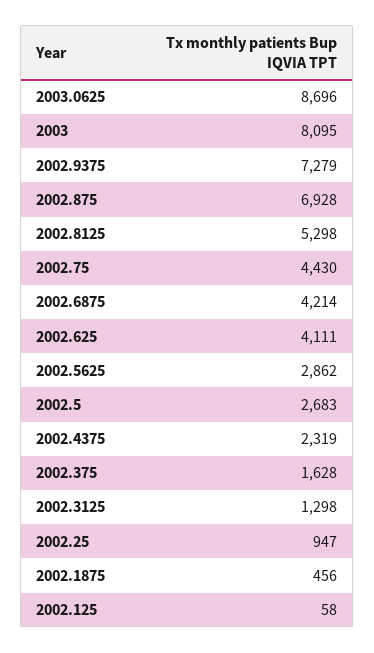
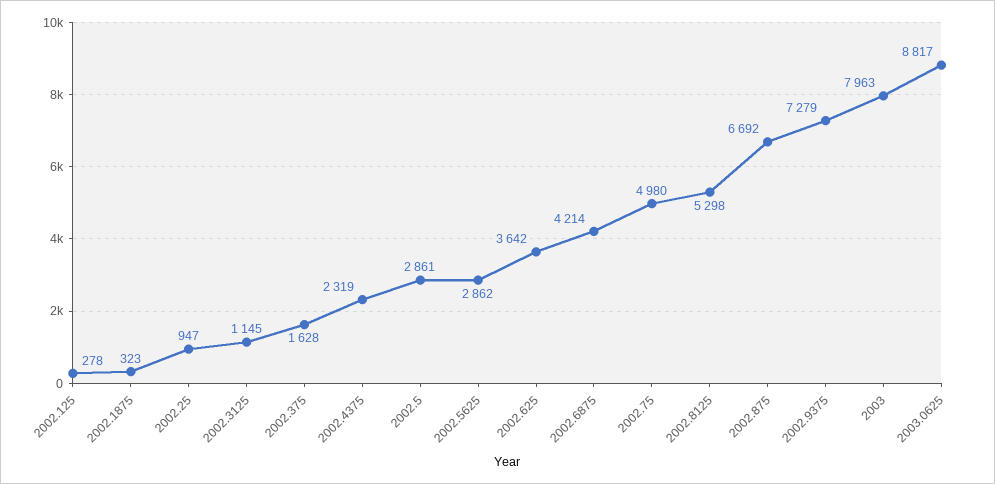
  {
-   "2003.0625": 8696,
+   "2003.0625": 8817,
-   "2003": 8095,
+   "2003": 7963,
    "2002.9375": 7279,
-   "2002.875": 6928,
+   "2002.875": 6692,
    "2002.8125": 5298,
-   "2002.75": 4430,
+   "2002.75": 4980,
    "2002.6875": 4214,
-   "2002.625": 4111,
+   "2002.625": 3642,
    "2002.5625": 2862,
-   "2002.5": 2683,
+   "2002.5": 2861,
    "2002.4375": 2319,
    "2002.375": 1628,
-   "2002.3125": 1298,
+   "2002.3125": 1145,
    "2002.25": 947,
-   "2002.1875": 456,
+   "2002.1875": 323,
-   "2002.125": 58
+   "2002.125": 278
  }

